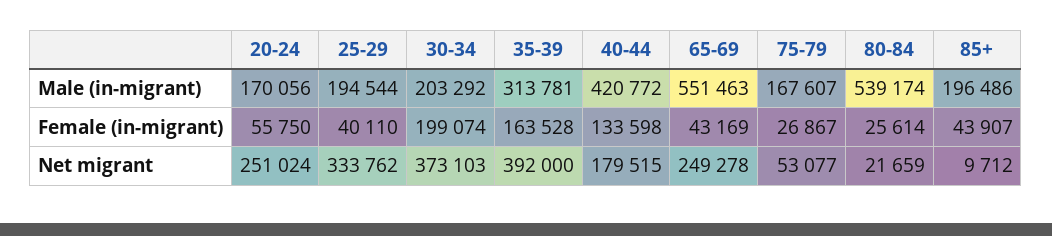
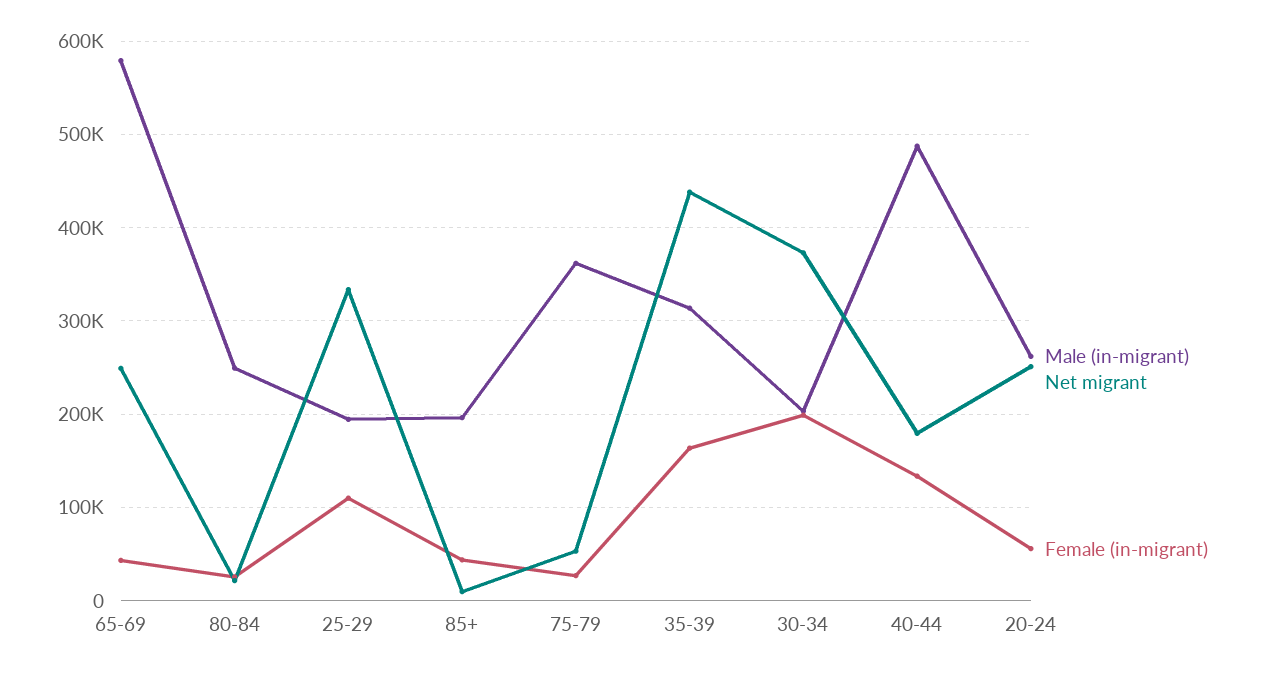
  {
    "Male (in-migrant)": {
-     "20-24": 170056,
+     "20-24": 260000,
      "25-29": 194544,
      "30-34": 203292,
      "35-39": 313781,
-     "40-44": 420772,
+     "40-44": 490000,
-     "65-69": 551463,
+     "65-69": 580000,
-     "75-79": 167607,
+     "75-79": 360000,
-     "80-84": 539174,
+     "80-84": 250000,
      "85+": 196486
    },
    "Female (in-migrant)": {
      "20-24": 55750,
-     "25-29": 40110,
+     "25-29": 110000,
      "30-34": 199074,
      "35-39": 163528,
      "40-44": 133598,
      "65-69": 43169,
      "75-79": 26867,
      "80-84": 25614,
      "85+": 43907
    },
    "Net migrant": {
      "20-24": 251024,
      "25-29": 333762,
      "30-34": 373103,
-     "35-39": 392000,
+     "35-39": 440000,
      "40-44": 179515,
      "65-69": 249278,
      "75-79": 53077,
      "80-84": 21659,
      "85+": 9712
    }
  }

